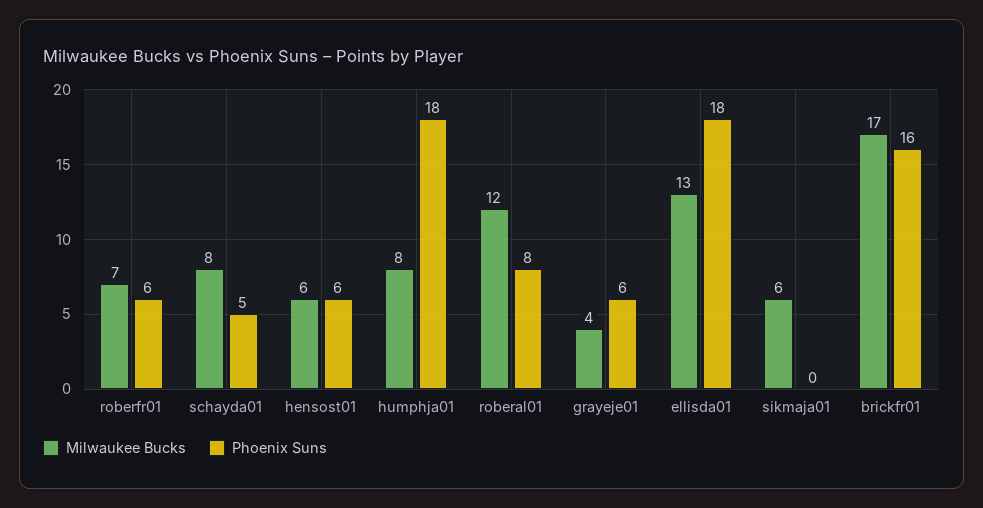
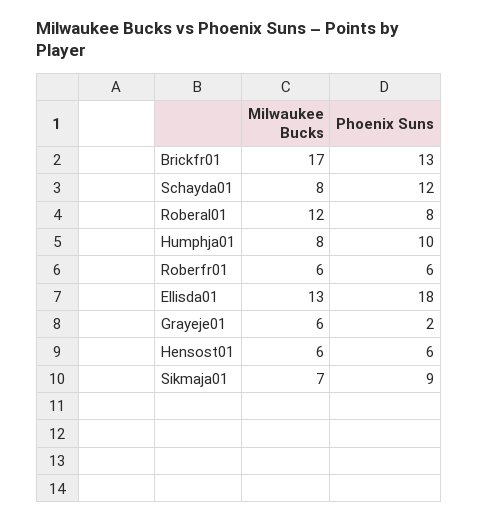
  {
    "Milwaukee Bucks": {
-     "roberfr01": 7,
+     "roberfr01": 6,
      "schayda01": 8,
      "hensost01": 6,
      "humphja01": 8,
      "roberal01": 12,
-     "grayeje01": 4,
+     "grayeje01": 6,
      "ellisda01": 13,
-     "sikmaja01": 6,
+     "sikmaja01": 7,
      "brickfr01": 17
    },
    "Phoenix Suns": {
      "roberfr01": 6,
-     "schayda01": 5,
+     "schayda01": 12,
      "hensost01": 6,
-     "humphja01": 18,
+     "humphja01": 10,
      "roberal01": 8,
-     "grayeje01": 6,
+     "grayeje01": 2,
      "ellisda01": 18,
-     "sikmaja01": 0,
+     "sikmaja01": 9,
-     "brickfr01": 16
+     "brickfr01": 13
    }
  }

